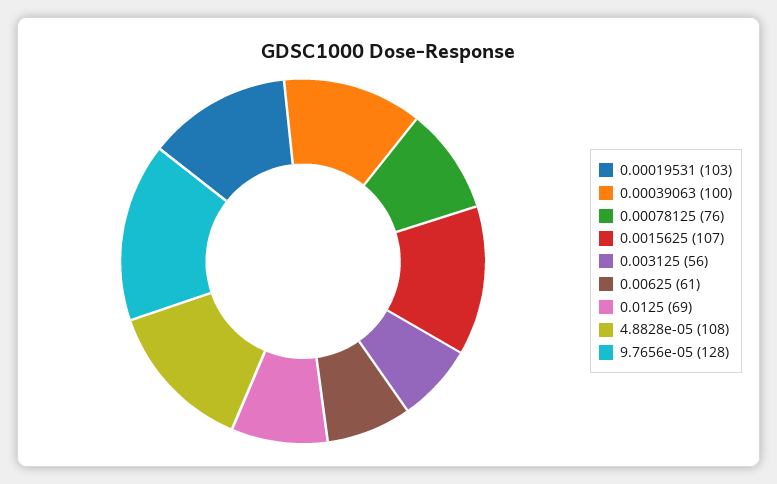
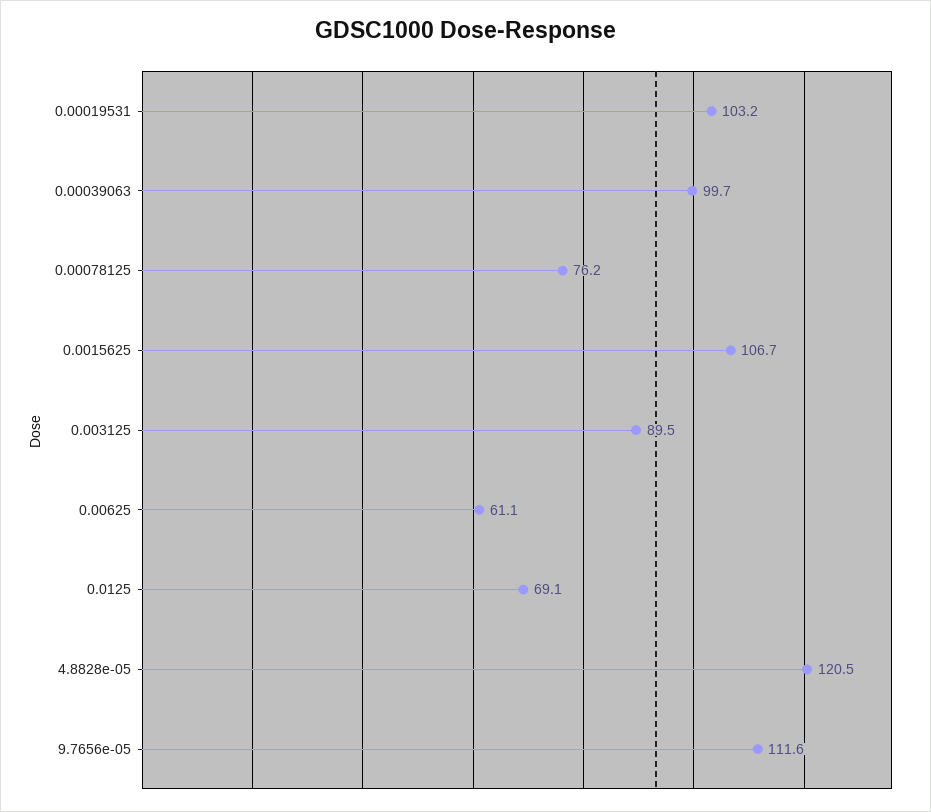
  {
    "0.00019531": 103.2,
    "0.00039063": 99.7,
    "0.00078125": 76.2,
    "0.0015625": 106.7,
-   "0.003125": 56,
+   "0.003125": 89.5,
    "0.00625": 61.1,
    "0.0125": 69.1,
-   "4.8828e-05": 108,
+   "4.8828e-05": 120.5,
-   "9.7656e-05": 128
+   "9.7656e-05": 111.6
  }

